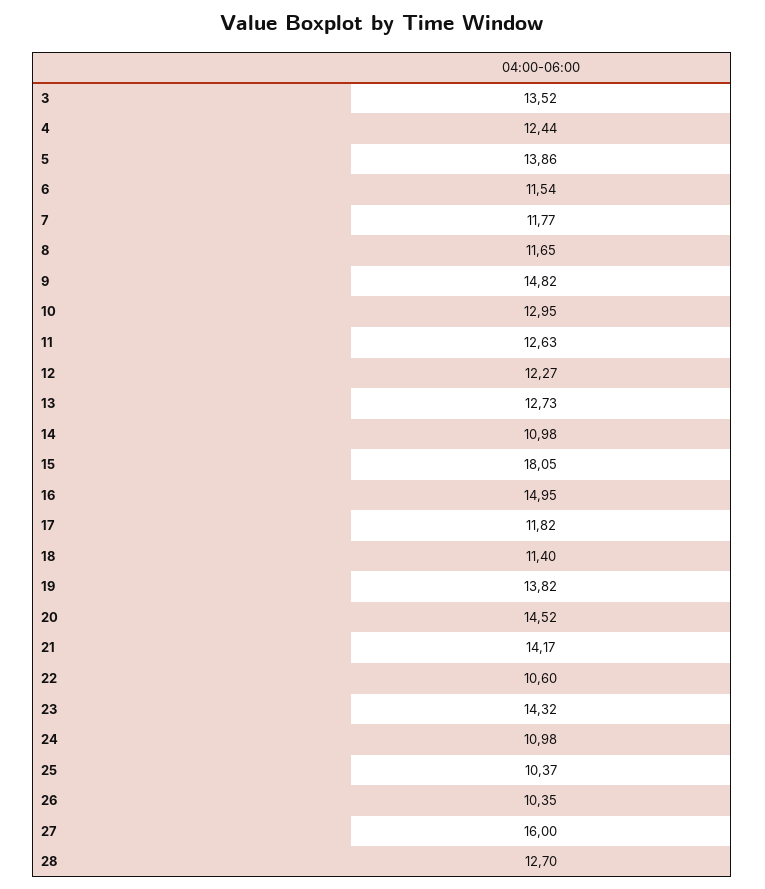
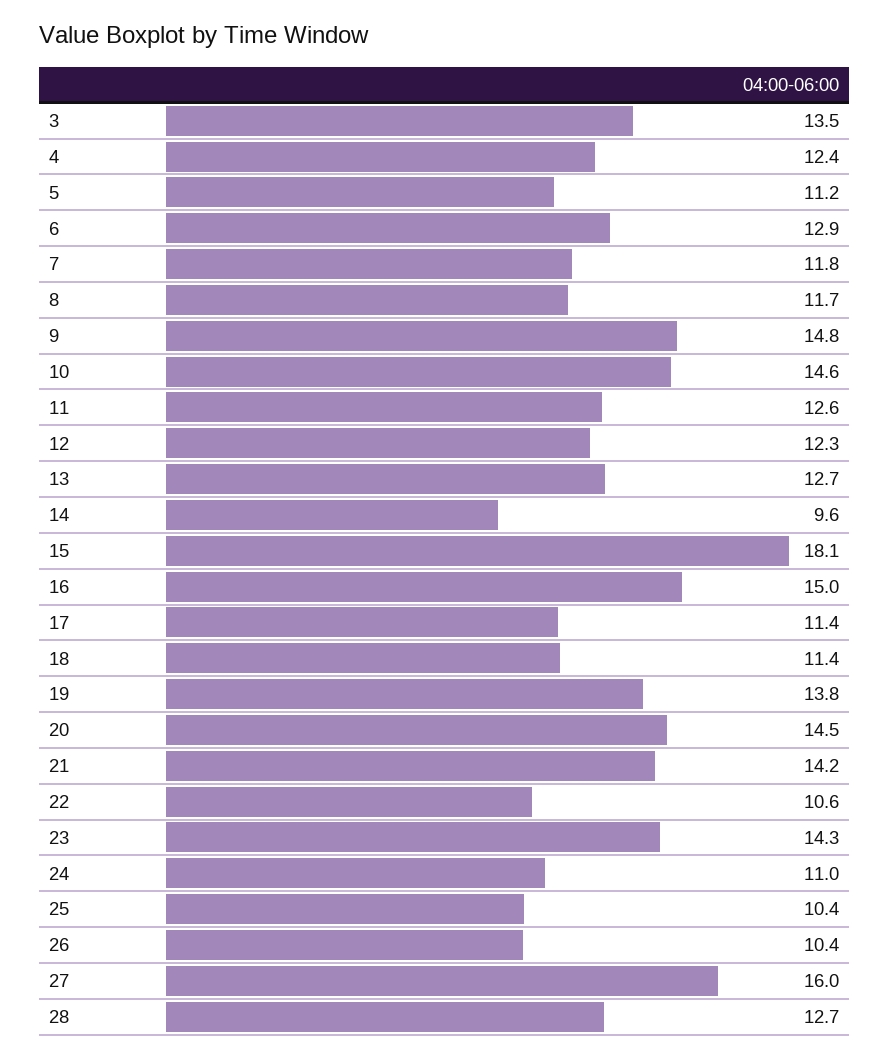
  {
    "3": 13.52,
    "4": 12.44,
-   "5": 13.86,
+   "5": 11.2,
-   "6": 11.54,
+   "6": 12.9,
    "7": 11.77,
    "8": 11.65,
    "9": 14.82,
-   "10": 12.95,
+   "10": 14.6,
    "11": 12.63,
    "12": 12.27,
    "13": 12.73,
-   "14": 10.98,
+   "14": 9.6,
    "15": 18.05,
    "16": 14.95,
-   "17": 11.82,
+   "17": 11.4,
    "18": 11.4,
    "19": 13.82,
    "20": 14.52,
    "21": 14.17,
    "22": 10.6,
    "23": 14.32,
    "24": 10.98,
    "25": 10.37,
    "26": 10.35,
    "27": 16,
    "28": 12.7
  }

